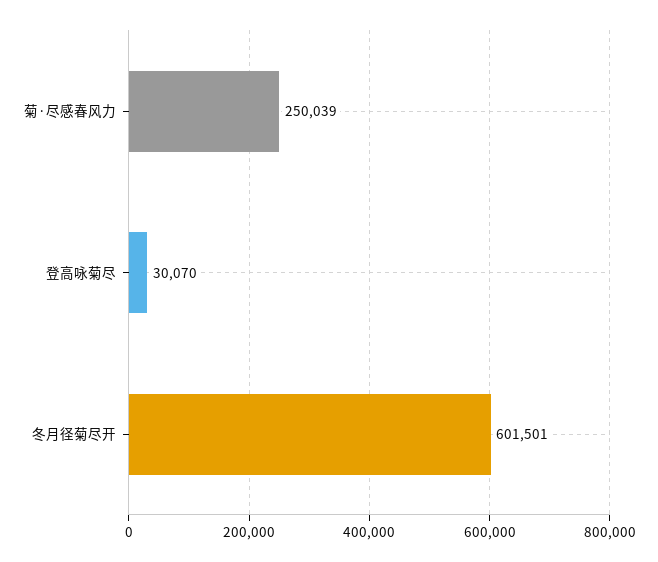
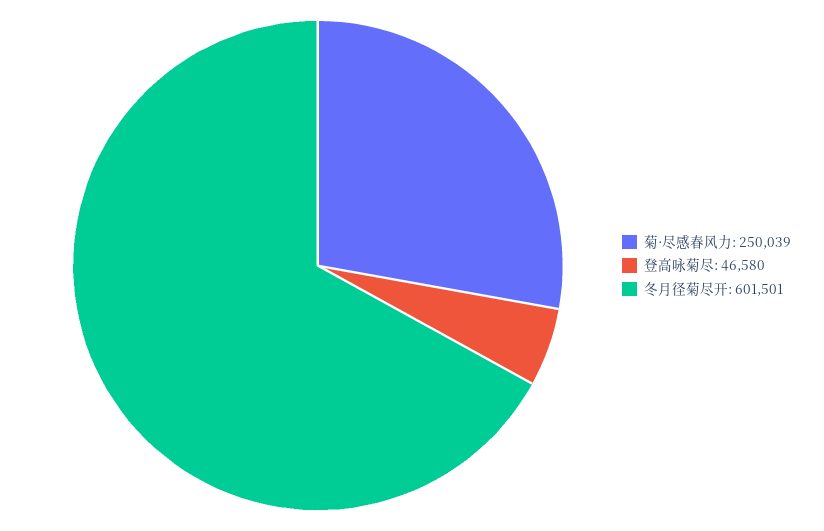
  {
    "菊·尽感春风力": 250039,
-   "登高咏菊尽": 30070,
+   "登高咏菊尽": 46580,
    "冬月径菊尽开": 601501
  }

